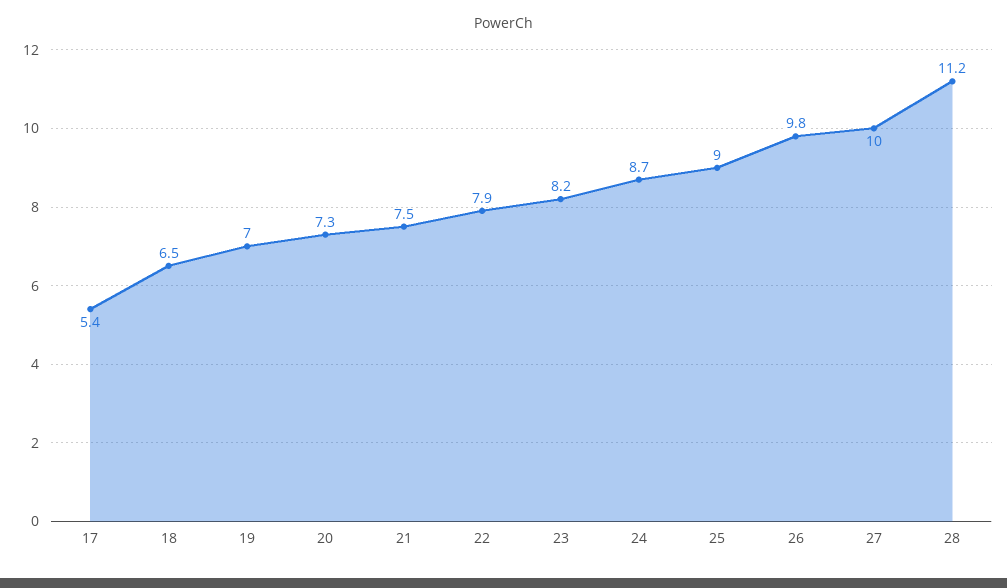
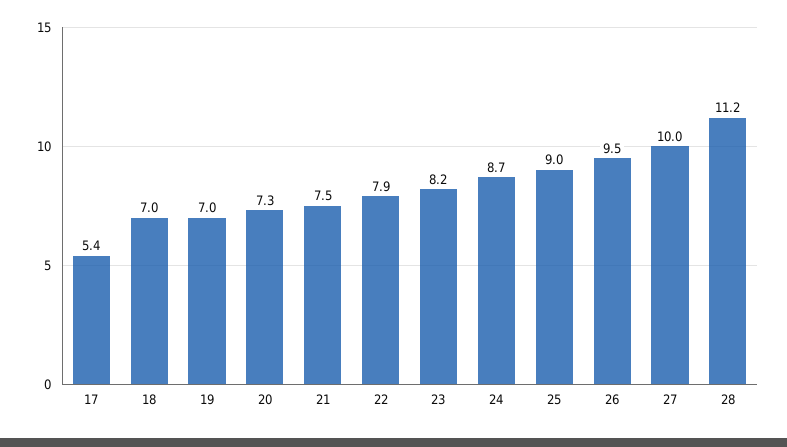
  {
    "17": 5.4,
-   "18": 6.5,
+   "18": 7,
    "19": 7,
    "20": 7.3,
    "21": 7.5,
    "22": 7.9,
    "23": 8.2,
    "24": 8.7,
    "25": 9,
-   "26": 9.8,
+   "26": 9.5,
    "27": 10,
    "28": 11.2
  }

